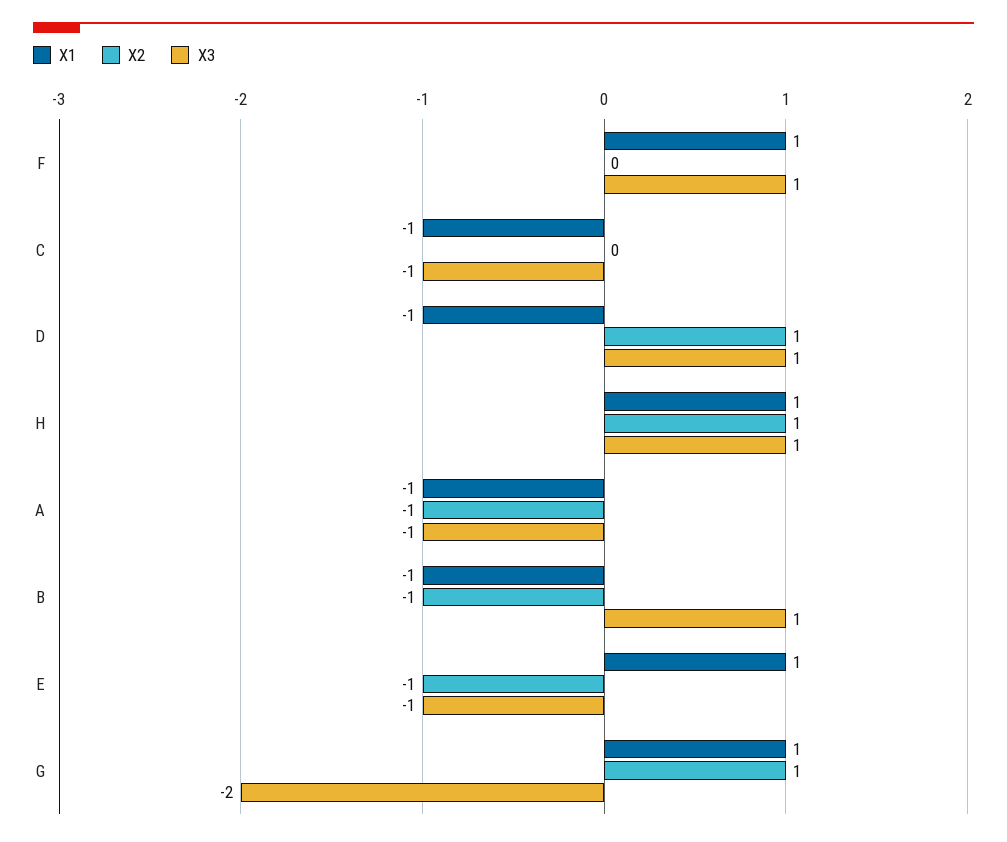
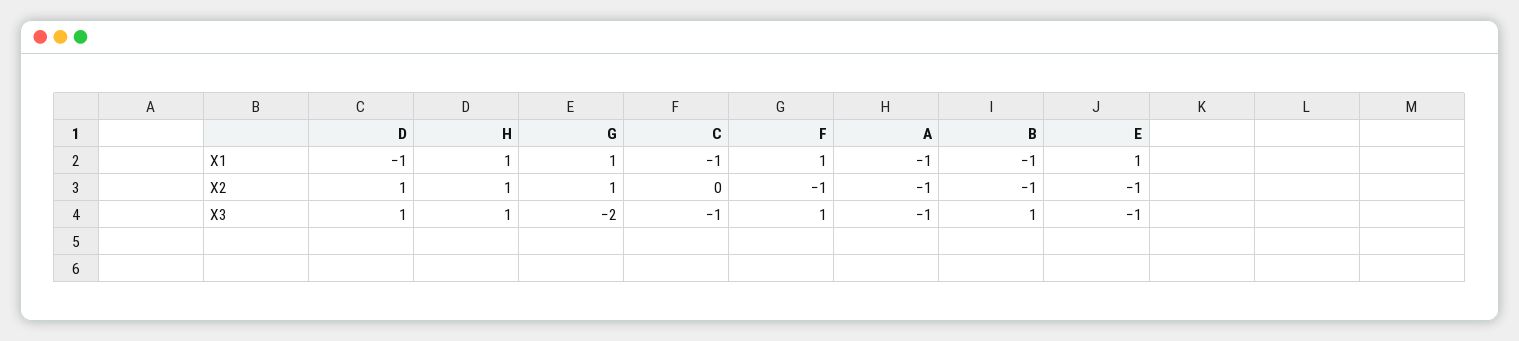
  {
    "X1": {
      "F": 1,
      "C": -1,
      "D": -1,
      "H": 1,
      "A": -1,
      "B": -1,
      "E": 1,
      "G": 1
    },
    "X2": {
-     "F": 0,
+     "F": -1,
      "C": 0,
      "D": 1,
      "H": 1,
      "A": -1,
      "B": -1,
      "E": -1,
      "G": 1
    },
    "X3": {
      "F": 1,
      "C": -1,
      "D": 1,
      "H": 1,
      "A": -1,
      "B": 1,
      "E": -1,
      "G": -2
    }
  }

